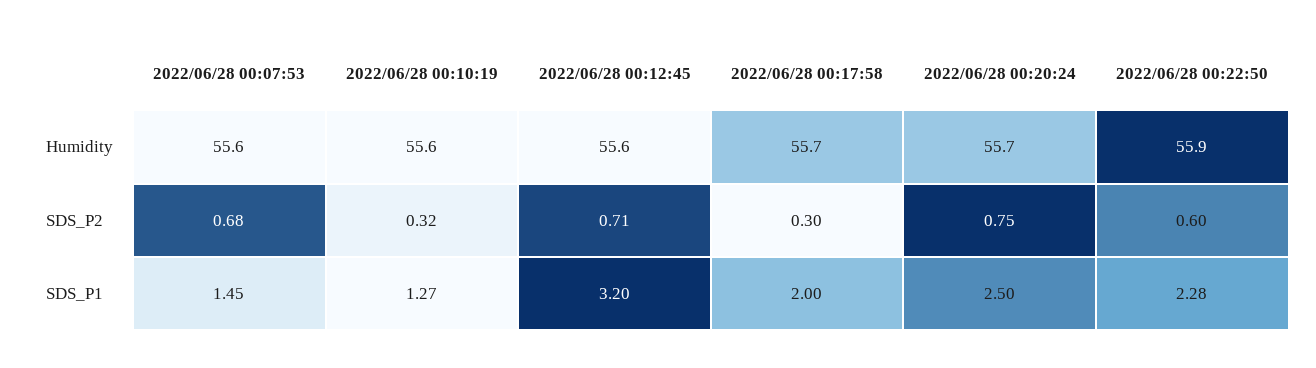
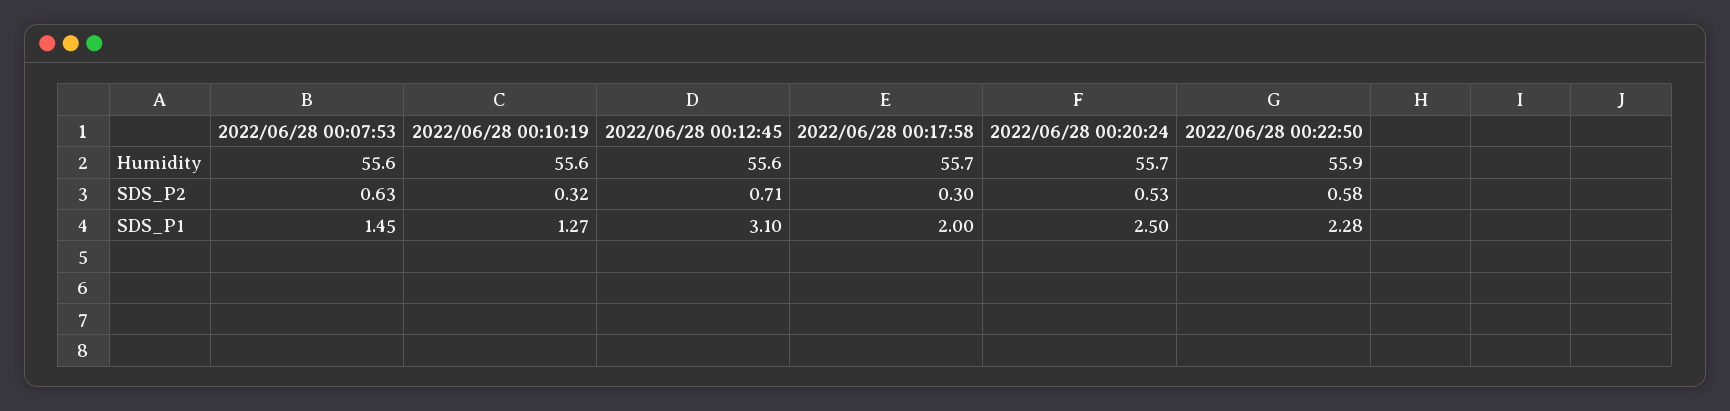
  {
    "2022/06/28 00:07:53": {
      "Humidity": 55.6,
-     "SDS_P2": 0.68,
+     "SDS_P2": 0.63,
      "SDS_P1": 1.45
    },
    "2022/06/28 00:10:19": {
      "Humidity": 55.6,
      "SDS_P2": 0.32,
      "SDS_P1": 1.27
    },
    "2022/06/28 00:12:45": {
      "Humidity": 55.6,
      "SDS_P2": 0.71,
-     "SDS_P1": 3.2
+     "SDS_P1": 3.1
    },
    "2022/06/28 00:17:58": {
      "Humidity": 55.7,
      "SDS_P2": 0.3,
      "SDS_P1": 2
    },
    "2022/06/28 00:20:24": {
      "Humidity": 55.7,
-     "SDS_P2": 0.75,
+     "SDS_P2": 0.53,
      "SDS_P1": 2.5
    },
    "2022/06/28 00:22:50": {
      "Humidity": 55.9,
-     "SDS_P2": 0.6,
+     "SDS_P2": 0.58,
      "SDS_P1": 2.28
    }
  }

